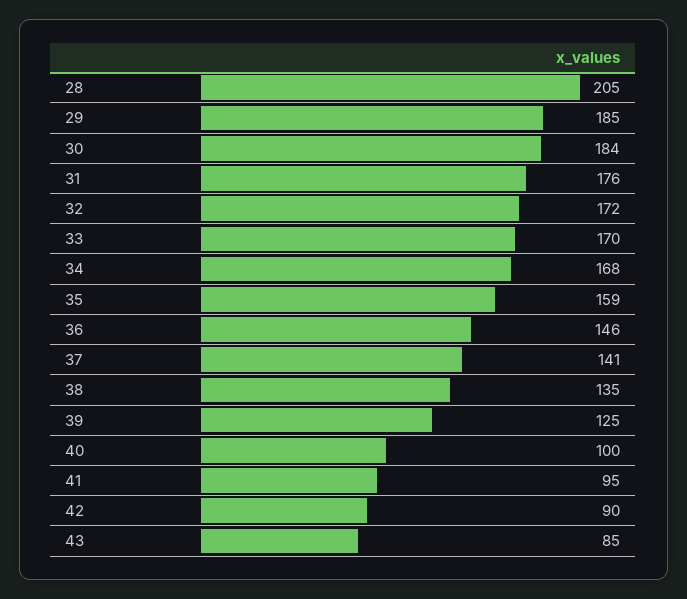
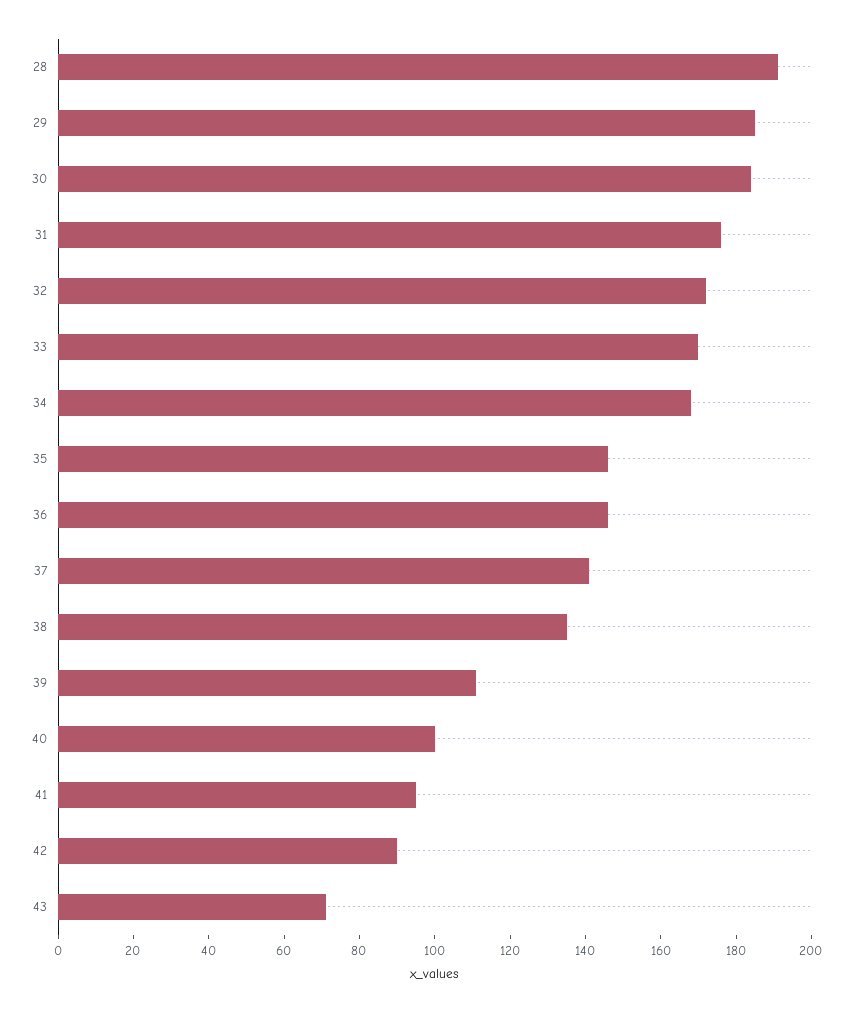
  {
-   "28": 205,
+   "28": 190,
    "29": 185,
    "30": 184,
    "31": 176,
    "32": 172,
    "33": 170,
    "34": 168,
-   "35": 159,
+   "35": 145,
    "36": 146,
    "37": 141,
    "38": 135,
-   "39": 125,
+   "39": 110,
    "40": 100,
    "41": 95,
    "42": 90,
-   "43": 85
+   "43": 70
  }

